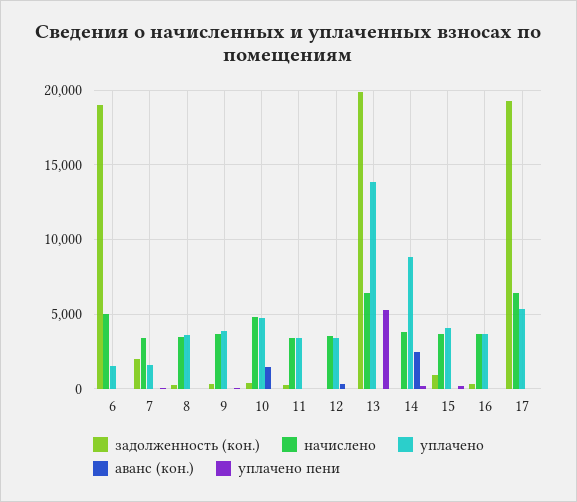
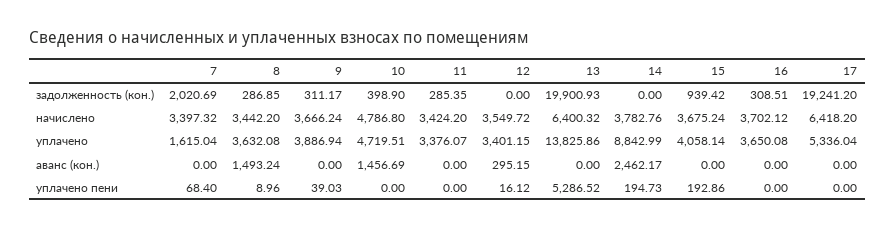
  {
    "задолженность (кон.)": {
-     "6": 19000,
      "7": 2020.69,
      "8": 286.85,
      "9": 311.17,
      "10": 398.9,
      "11": 285.35,
      "12": 0,
      "13": 19900.93,
      "14": 0,
      "15": 939.42,
      "16": 308.51,
      "17": 19241.2
    },
    "начислено": {
-     "6": 5000,
      "7": 3397.32,
      "8": 3442.2,
      "9": 3666.24,
      "10": 4786.8,
      "11": 3424.2,
      "12": 3549.72,
      "13": 6400.32,
      "14": 3782.76,
      "15": 3675.24,
      "16": 3702.12,
      "17": 6418.2
    },
    "уплачено": {
-     "6": 1500,
      "7": 1615.04,
      "8": 3632.08,
      "9": 3886.94,
      "10": 4719.51,
      "11": 3376.07,
      "12": 3401.15,
      "13": 13825.86,
      "14": 8842.99,
      "15": 4058.14,
      "16": 3650.08,
      "17": 5336.04
    },
    "аванс (кон.)": {
-     "6": 0,
      "7": 0,
-     "8": 0,
+     "8": 1493.24,
      "9": 0,
      "10": 1456.69,
      "11": 0,
      "12": 295.15,
      "13": 0,
      "14": 2462.17,
      "15": 0,
      "16": 0,
      "17": 0
    },
    "уплачено пени": {
-     "6": 0,
      "7": 68.4,
      "8": 8.96,
      "9": 39.03,
      "10": 0,
      "11": 0,
      "12": 16.12,
      "13": 5286.52,
      "14": 194.73,
      "15": 192.86,
      "16": 0,
      "17": 0
    }
  }

